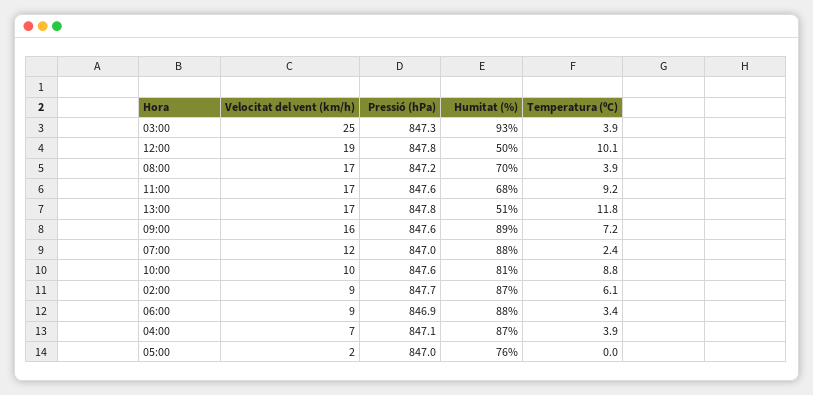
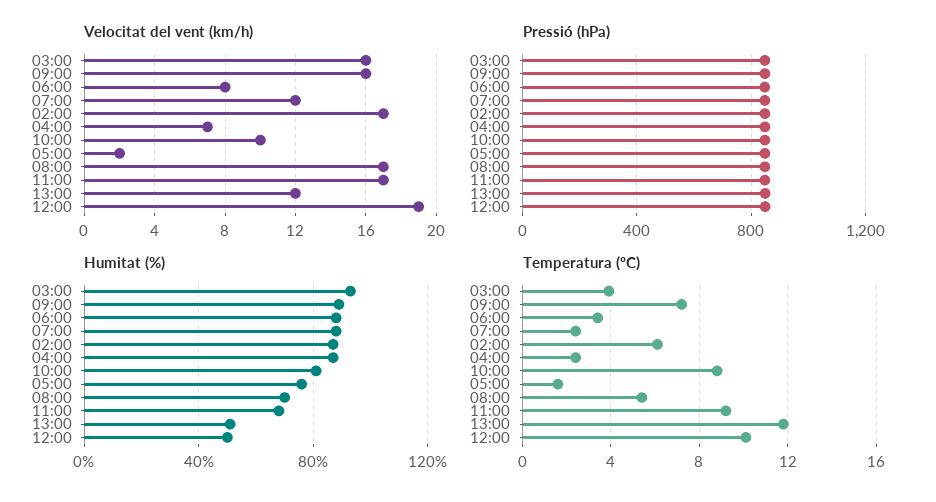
  {
    "Velocitat del vent (km/h)": {
-     "03:00": 25,
+     "03:00": 16,
      "12:00": 19,
      "08:00": 17,
      "11:00": 17,
-     "13:00": 17,
+     "13:00": 12,
      "09:00": 16,
      "07:00": 12,
      "10:00": 10,
-     "02:00": 9,
+     "02:00": 17,
-     "06:00": 9,
+     "06:00": 8,
      "04:00": 7,
      "05:00": 2
    },
    "Pressió (hPa)": {
      "03:00": 847.3,
      "12:00": 847.8,
      "08:00": 847.2,
      "11:00": 847.6,
      "13:00": 847.8,
      "09:00": 847.6,
      "07:00": 847,
      "10:00": 847.6,
      "02:00": 847.7,
      "06:00": 846.9,
      "04:00": 847.1,
      "05:00": 847
    },
    "Humitat (%)": {
      "03:00": 93,
      "12:00": 50,
      "08:00": 70,
      "11:00": 68,
      "13:00": 51,
      "09:00": 89,
      "07:00": 88,
      "10:00": 81,
      "02:00": 87,
      "06:00": 88,
      "04:00": 87,
      "05:00": 76
    },
    "Temperatura (ºC)": {
      "03:00": 3.9,
      "12:00": 10.1,
-     "08:00": 3.9,
+     "08:00": 5.5,
      "11:00": 9.2,
      "13:00": 11.8,
      "09:00": 7.2,
      "07:00": 2.4,
      "10:00": 8.8,
      "02:00": 6.1,
      "06:00": 3.4,
-     "04:00": 3.9,
+     "04:00": 2.5,
-     "05:00": 0
+     "05:00": 1.5
    }
  }

